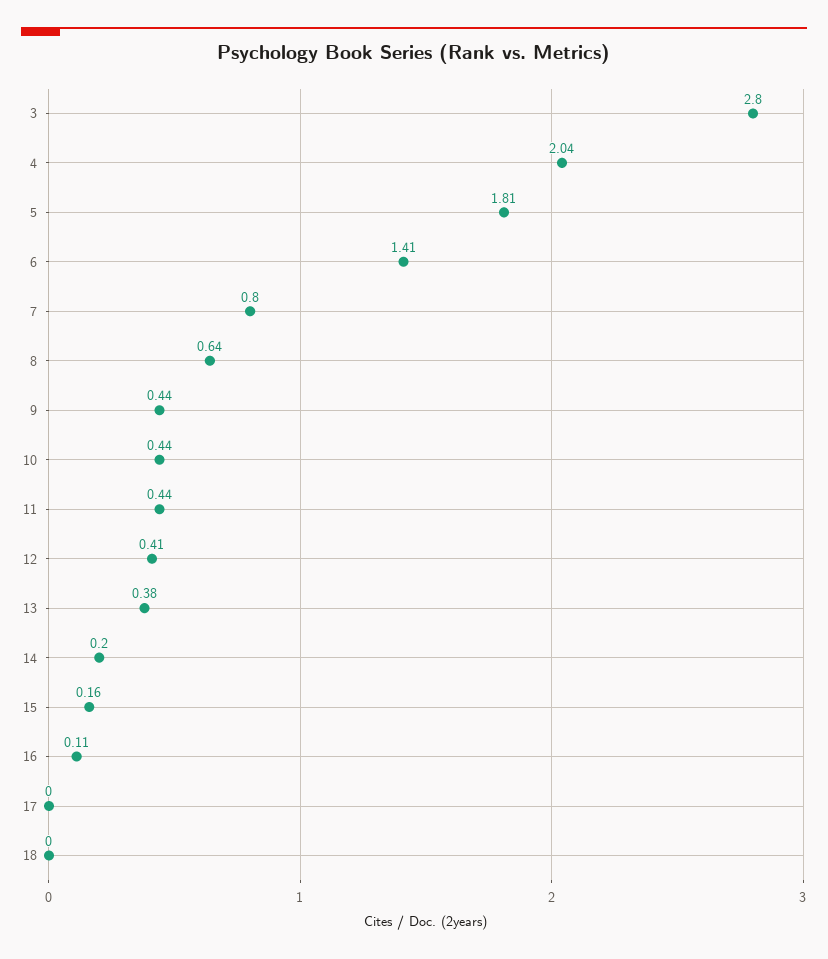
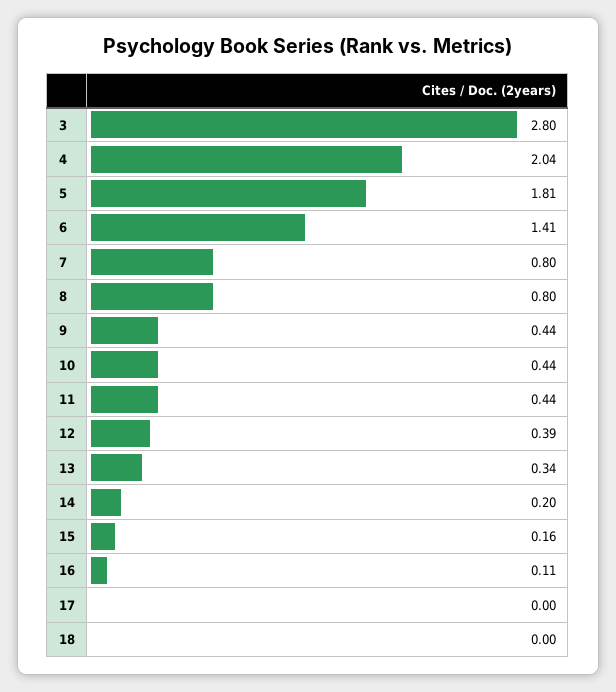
  {
    "3": 2.8,
    "4": 2.04,
    "5": 1.81,
    "6": 1.41,
    "7": 0.8,
-   "8": 0.64,
+   "8": 0.8,
    "9": 0.44,
    "10": 0.44,
    "11": 0.44,
-   "12": 0.41,
+   "12": 0.39,
-   "13": 0.38,
+   "13": 0.34,
    "14": 0.2,
    "15": 0.16,
    "16": 0.11,
    "17": 0,
    "18": 0
  }

